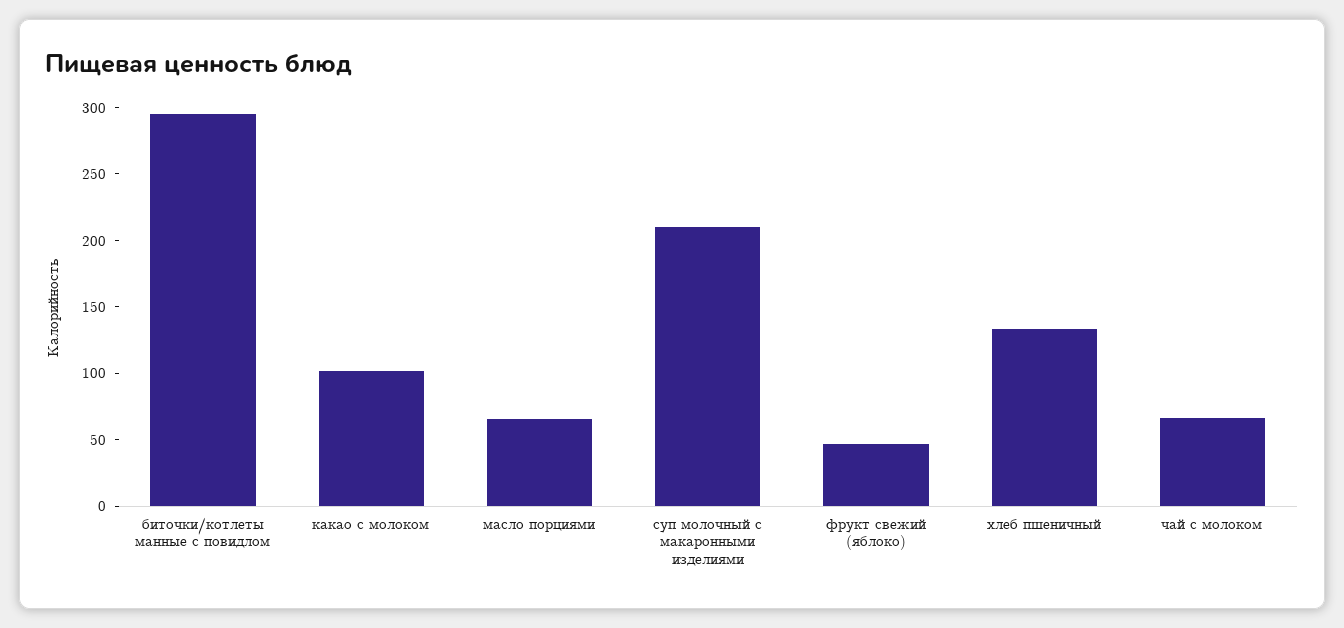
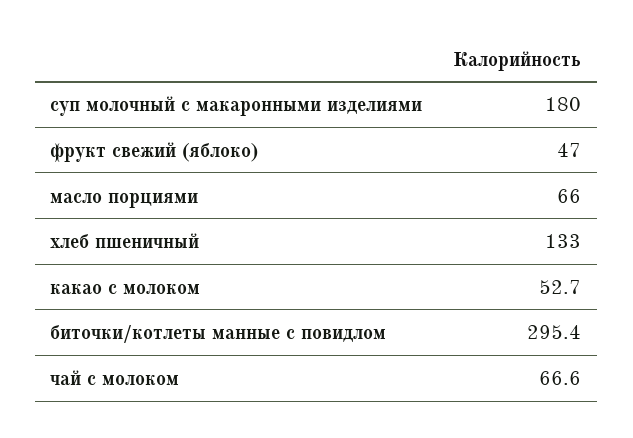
  {
    "биточки/котлеты манные с повидлом": 295.4,
-   "какао с молоком": 100,
+   "какао с молоком": 52.7,
    "масло порциями": 66,
-   "суп молочный с макаронными изделиями": 210,
+   "суп молочный с макаронными изделиями": 180,
    "фрукт свежий (яблоко)": 47,
    "хлеб пшеничный": 133,
    "чай с молоком": 66.6
  }

